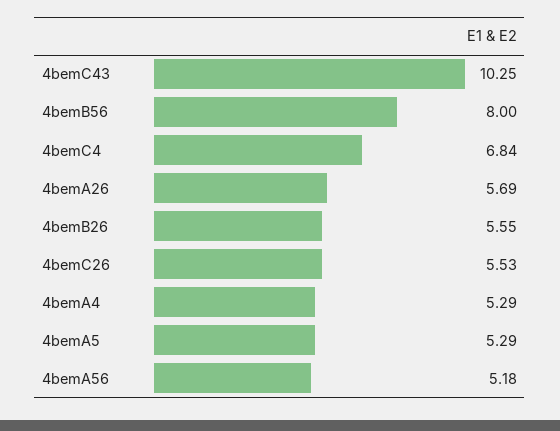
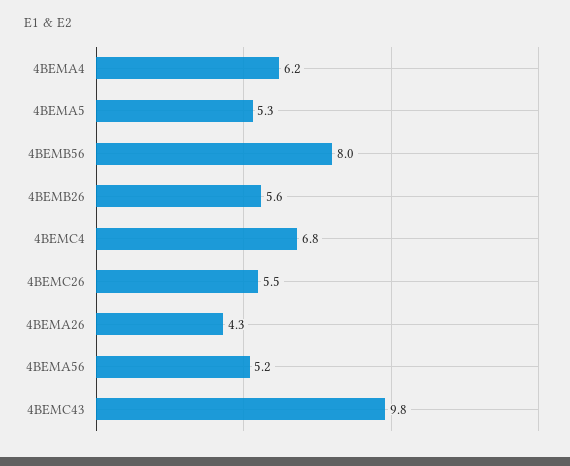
  {
-   "4bemC43": 10.25,
+   "4bemC43": 9.8,
    "4bemB56": 8,
    "4bemC4": 6.84,
-   "4bemA26": 5.69,
+   "4bemA26": 4.3,
    "4bemB26": 5.55,
    "4bemC26": 5.53,
-   "4bemA4": 5.29,
+   "4bemA4": 6.2,
    "4bemA5": 5.29,
    "4bemA56": 5.18
  }

